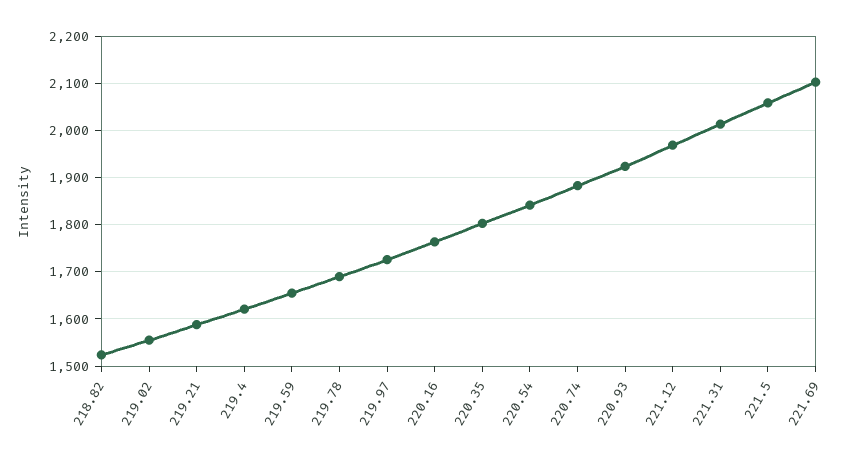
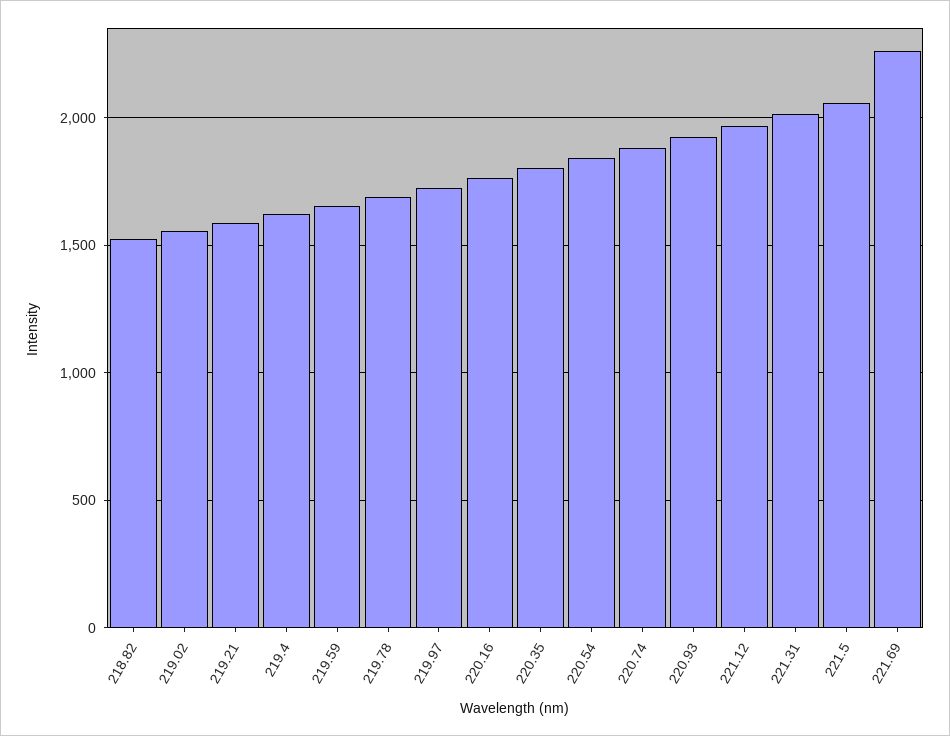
  {
    "218.82": 1520,
    "219.02": 1560,
    "219.21": 1580,
    "219.4": 1620,
    "219.59": 1660,
    "219.78": 1700,
    "219.97": 1720,
    "220.16": 1760,
    "220.35": 1800,
    "220.54": 1840,
    "220.74": 1880,
    "220.93": 1920,
    "221.12": 1960,
    "221.31": 2020,
    "221.5": 2060,
-   "221.69": 2100
+   "221.69": 2250
  }

